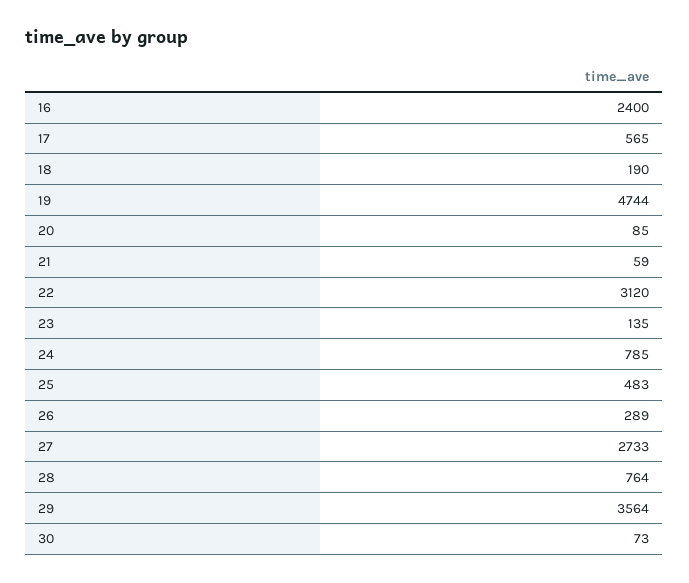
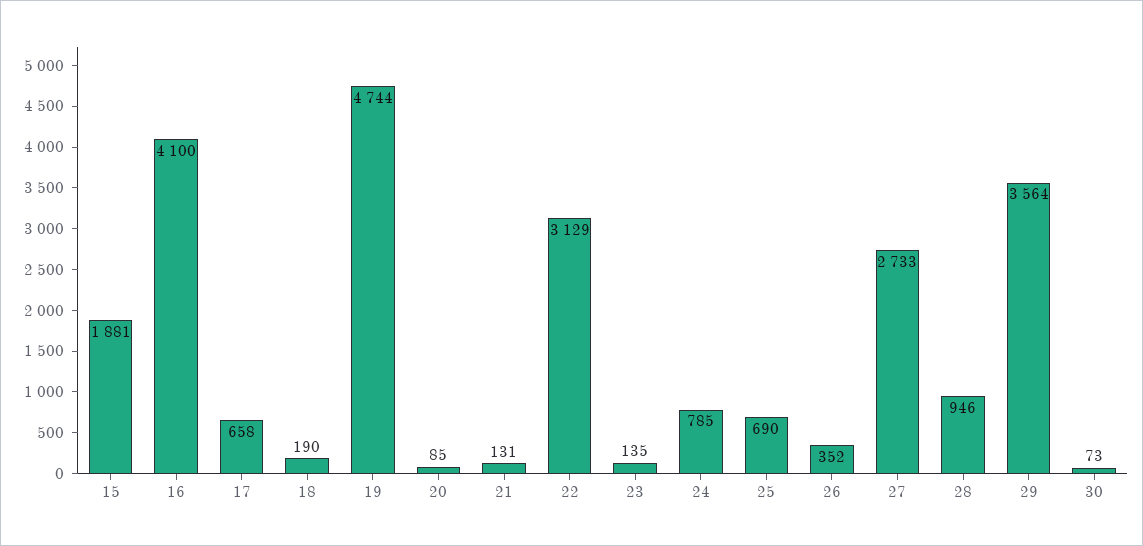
  {
-   "16": 2400,
+   "16": 4100,
-   "17": 565,
+   "17": 658,
    "18": 190,
    "19": 4744,
    "20": 85,
-   "21": 59,
+   "21": 131,
-   "22": 3120,
+   "22": 3129,
    "23": 135,
    "24": 785,
-   "25": 483,
+   "25": 690,
-   "26": 289,
+   "26": 352,
    "27": 2733,
-   "28": 764,
+   "28": 946,
    "29": 3564,
-   "30": 73
+   "30": 73,
+   "15": 1881
  }

